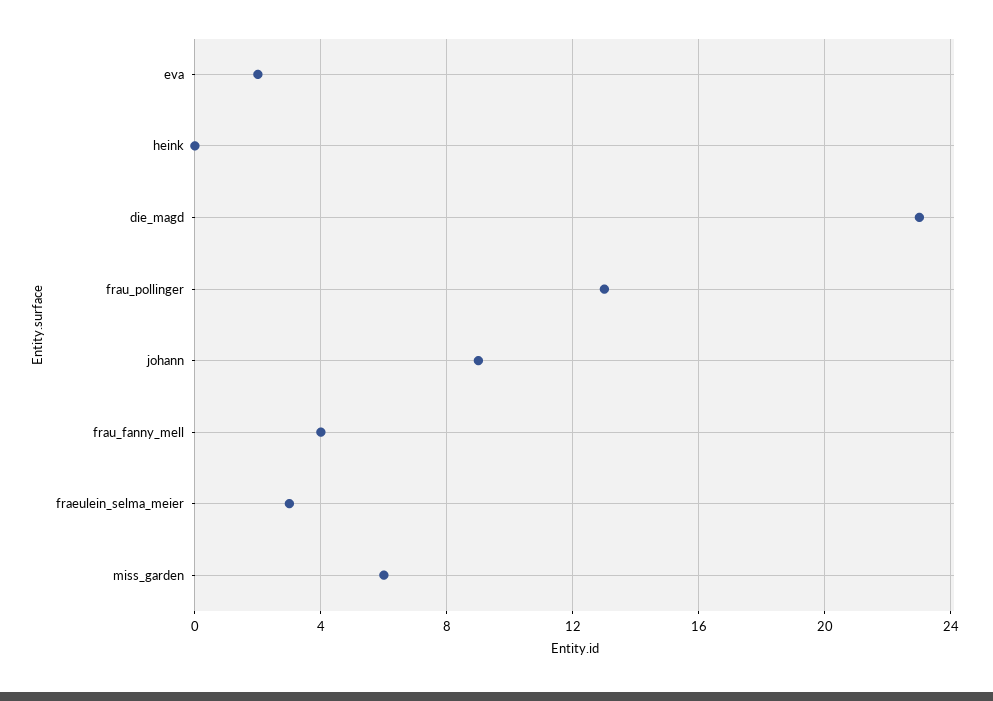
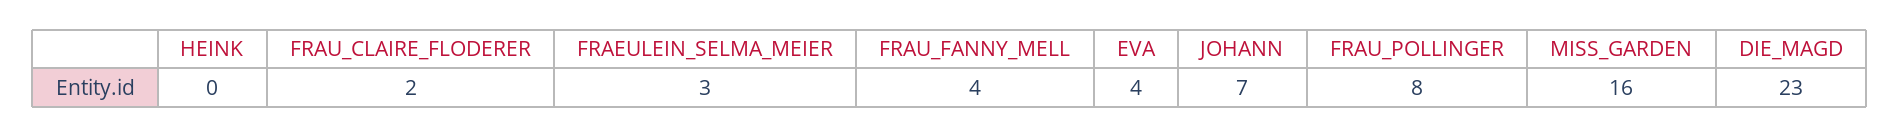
  {
-   "eva": 2,
+   "eva": 4,
    "heink": 0,
    "die_magd": 23,
-   "frau_pollinger": 13,
+   "frau_pollinger": 8,
-   "johann": 9,
+   "johann": 7,
    "frau_fanny_mell": 4,
    "fraeulein_selma_meier": 3,
-   "miss_garden": 6
+   "miss_garden": 16,
+   "FRAU_CLAIRE_FLODERER": 2
  }

